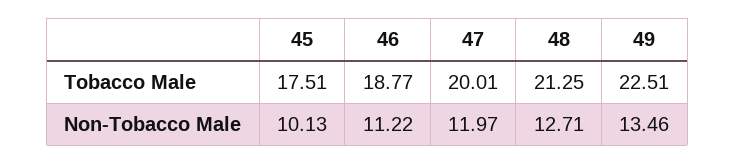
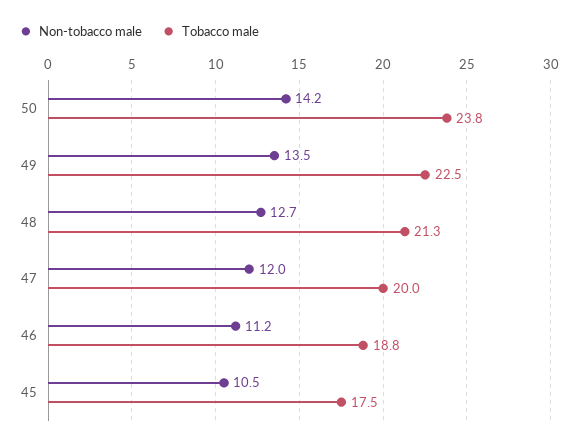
  {
    "Tobacco Male": {
      "45": 17.51,
      "46": 18.77,
      "47": 20.01,
      "48": 21.25,
-     "49": 22.51
+     "49": 22.51,
+     "50": 23.8
    },
    "Non-Tobacco Male": {
-     "45": 10.13,
+     "45": 10.5,
      "46": 11.22,
      "47": 11.97,
      "48": 12.71,
-     "49": 13.46
+     "49": 13.46,
+     "50": 14.2
    }
  }

